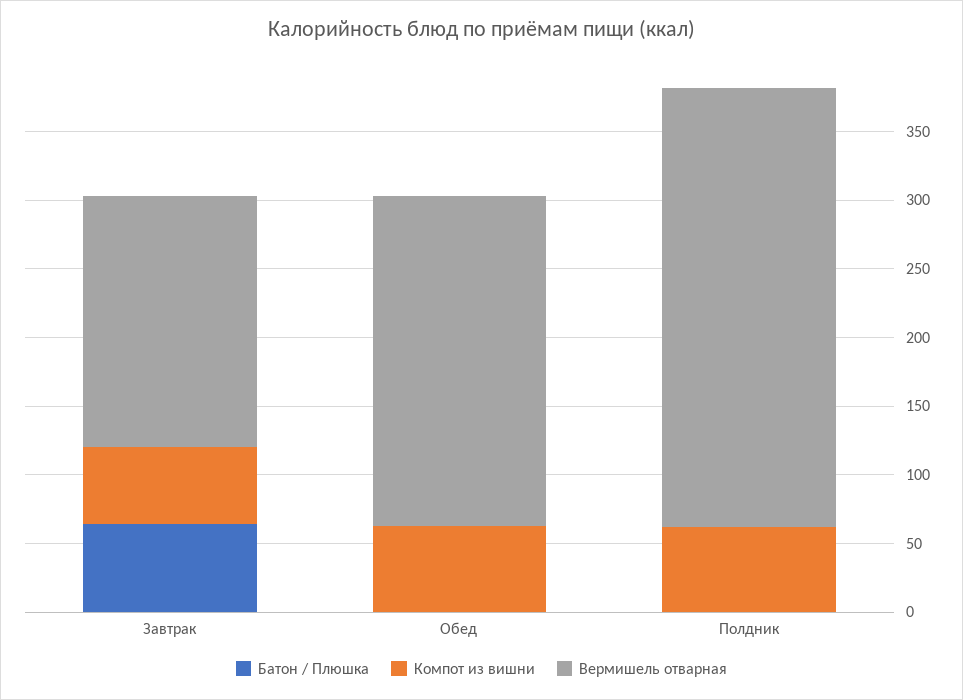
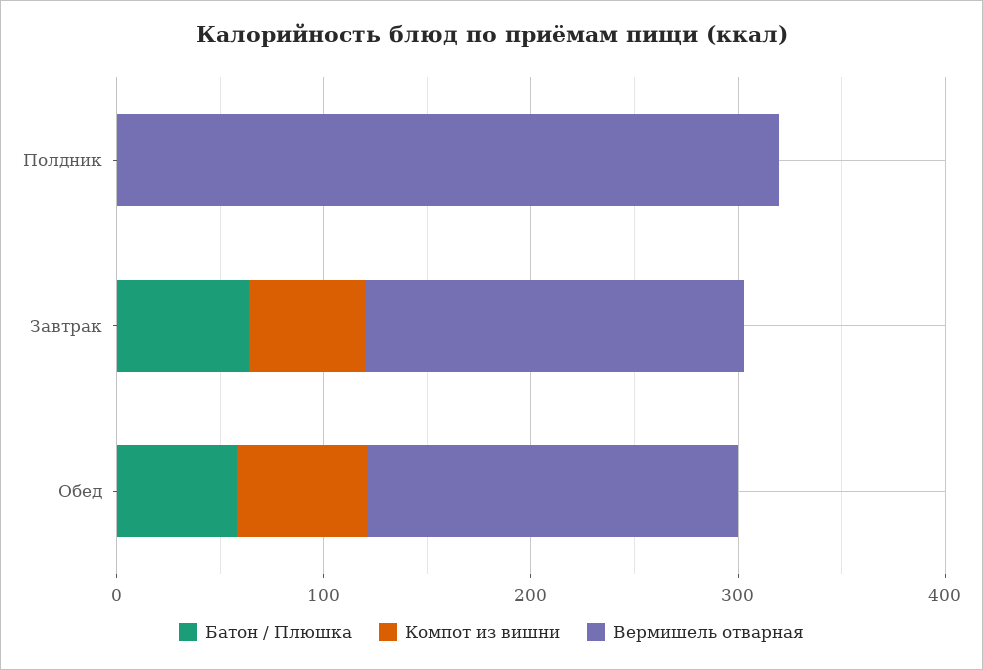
  {
    "Батон / Плюшка": {
      "Завтрак": 60,
-     "Обед": 0,
+     "Обед": 60,
      "Полдник": 0
    },
    "Компот из вишни": {
      "Завтрак": 60,
      "Обед": 60,
-     "Полдник": 60
+     "Полдник": 0
    },
    "Вермишель отварная": {
      "Завтрак": 180,
-     "Обед": 240,
+     "Обед": 180,
      "Полдник": 320
    }
  }

